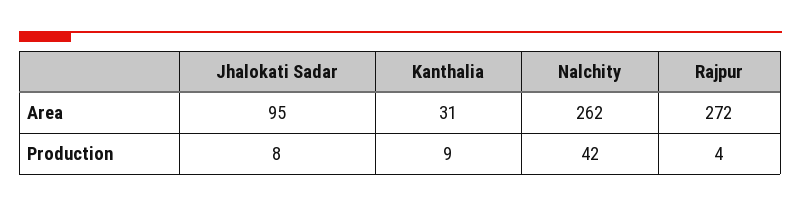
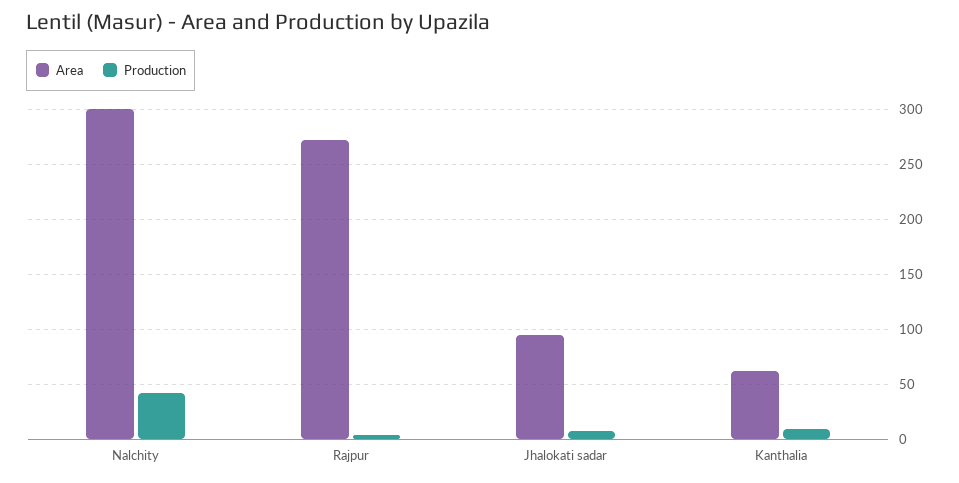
  {
    "Area": {
      "Jhalokati Sadar": 95,
-     "Kanthalia": 31,
+     "Kanthalia": 60,
-     "Nalchity": 262,
+     "Nalchity": 300,
      "Rajpur": 272
    },
    "Production": {
      "Jhalokati Sadar": 8,
      "Kanthalia": 9,
      "Nalchity": 42,
      "Rajpur": 4
    }
  }

